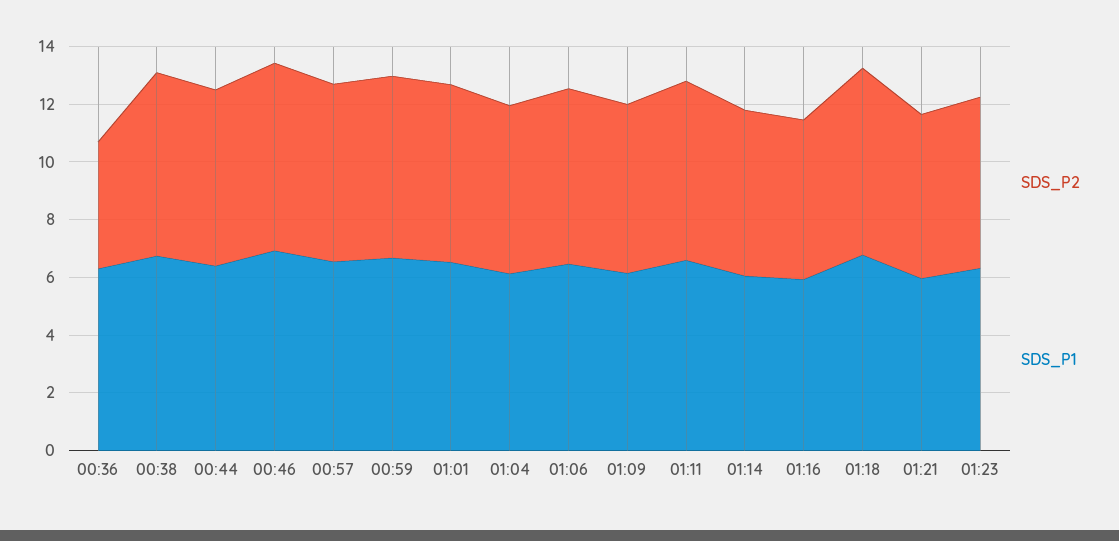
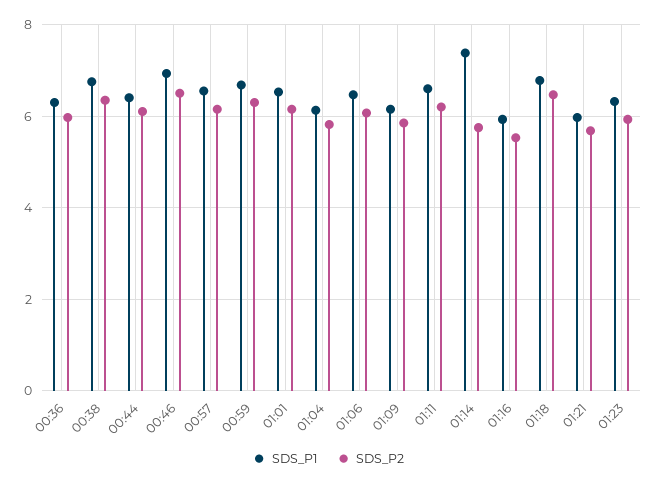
  {
    "SDS_P2": {
-     "00:36": 4.5,
+     "00:36": 6,
      "00:38": 6.4,
      "00:44": 6.2,
      "00:46": 6.6,
      "00:57": 6.2,
      "00:59": 6.4,
      "01:01": 6.2,
      "01:04": 5.8,
      "01:06": 6,
      "01:09": 5.8,
      "01:11": 6.2,
      "01:14": 5.8,
      "01:16": 5.6,
      "01:18": 6.4,
      "01:21": 5.6,
      "01:23": 6
    },
    "SDS_P1": {
      "00:36": 6.4,
      "00:38": 6.8,
      "00:44": 6.4,
      "00:46": 7,
      "00:57": 6.6,
      "00:59": 6.6,
      "01:01": 6.6,
      "01:04": 6.2,
      "01:06": 6.4,
      "01:09": 6.2,
      "01:11": 6.6,
-     "01:14": 6,
+     "01:14": 7.4,
      "01:16": 6,
      "01:18": 6.8,
      "01:21": 6,
      "01:23": 6.4
    }
  }

